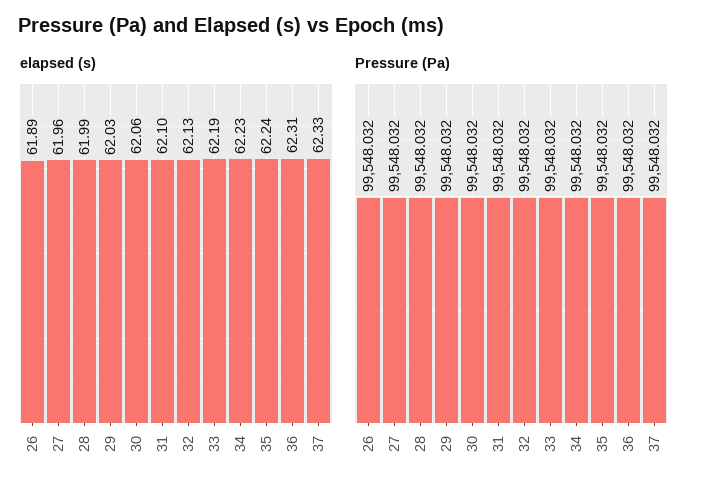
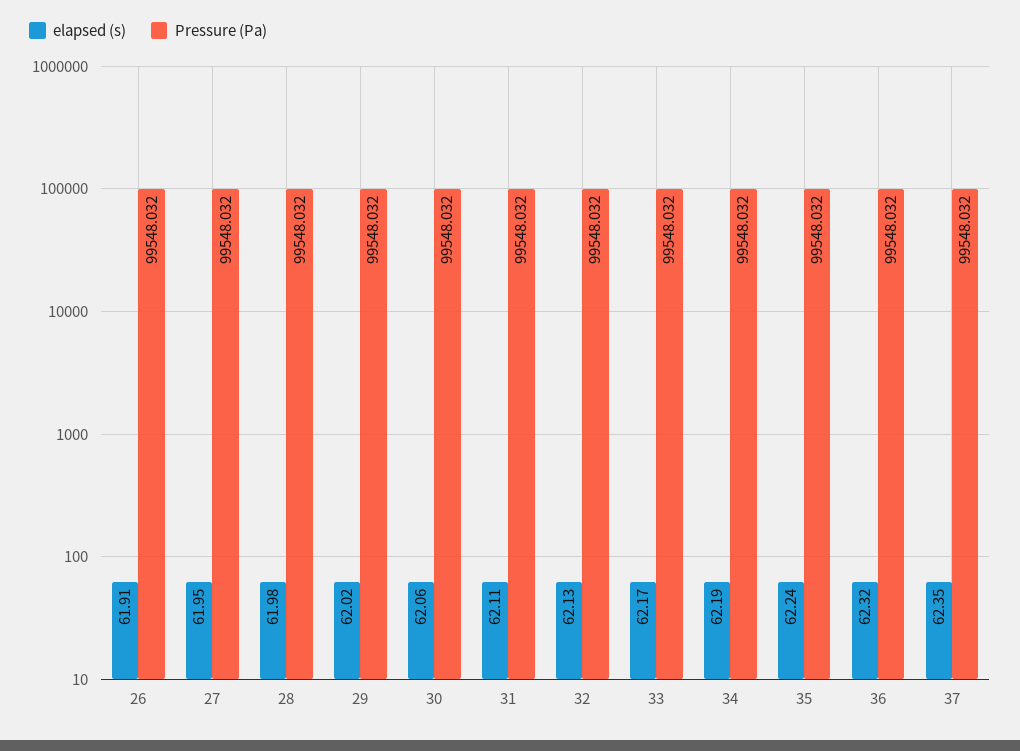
  {
    "elapsed (s)": {
-     "26": 61.89,
+     "26": 61.91,
-     "27": 61.96,
+     "27": 61.95,
-     "28": 61.99,
+     "28": 61.98,
-     "29": 62.03,
+     "29": 62.02,
      "30": 62.06,
-     "31": 62.1,
+     "31": 62.11,
      "32": 62.13,
-     "33": 62.19,
+     "33": 62.17,
-     "34": 62.23,
+     "34": 62.19,
      "35": 62.24,
-     "36": 62.31,
+     "36": 62.32,
-     "37": 62.33
+     "37": 62.35
    },
    "Pressure (Pa)": {
      "26": 99548.032,
      "27": 99548.032,
      "28": 99548.032,
      "29": 99548.032,
      "30": 99548.032,
      "31": 99548.032,
      "32": 99548.032,
      "33": 99548.032,
      "34": 99548.032,
      "35": 99548.032,
      "36": 99548.032,
      "37": 99548.032
    }
  }

